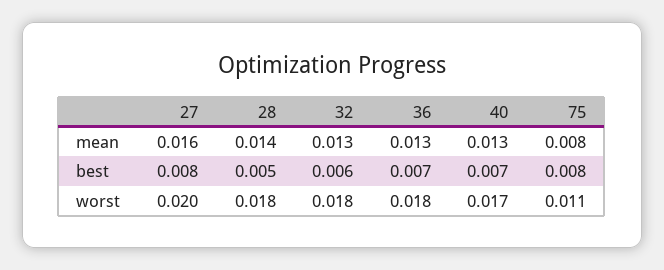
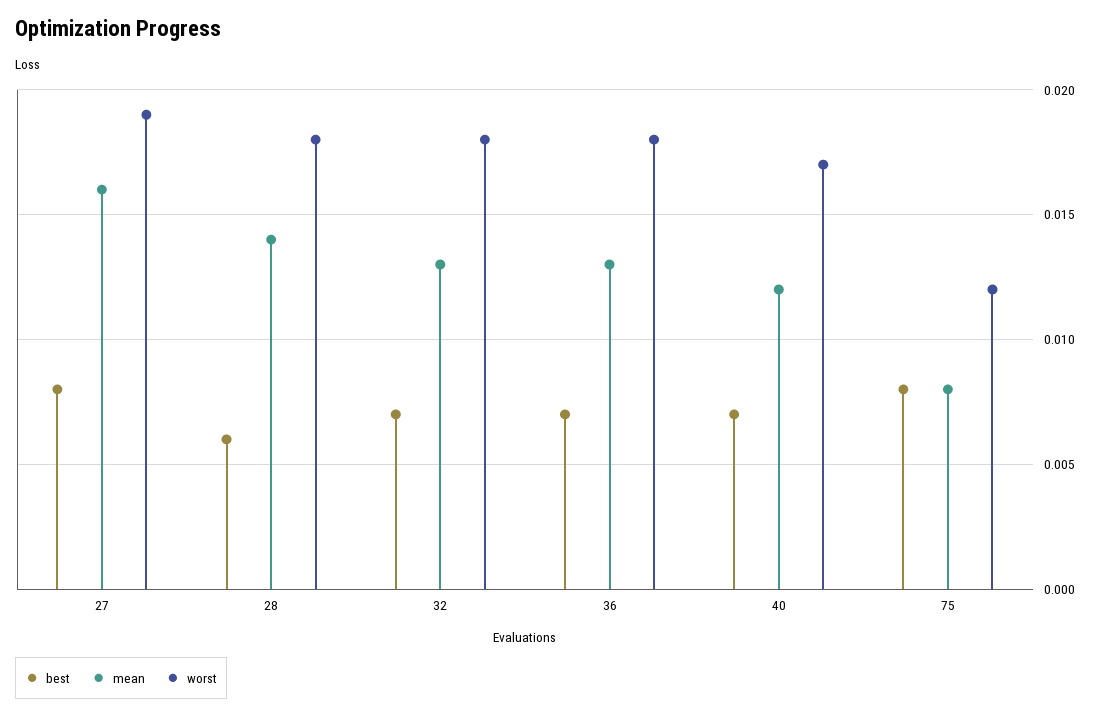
  {
    "mean": {
      "27": 0.016,
      "28": 0.014,
      "32": 0.013,
      "36": 0.013,
-     "40": 0.013,
+     "40": 0.012,
      "75": 0.008
    },
    "best": {
      "27": 0.008,
-     "28": 0.005,
+     "28": 0.006,
-     "32": 0.006,
+     "32": 0.007,
      "36": 0.007,
      "40": 0.007,
      "75": 0.008
    },
    "worst": {
-     "27": 0.02,
+     "27": 0.019,
      "28": 0.018,
      "32": 0.018,
      "36": 0.018,
      "40": 0.017,
-     "75": 0.011
+     "75": 0.012
    }
  }

